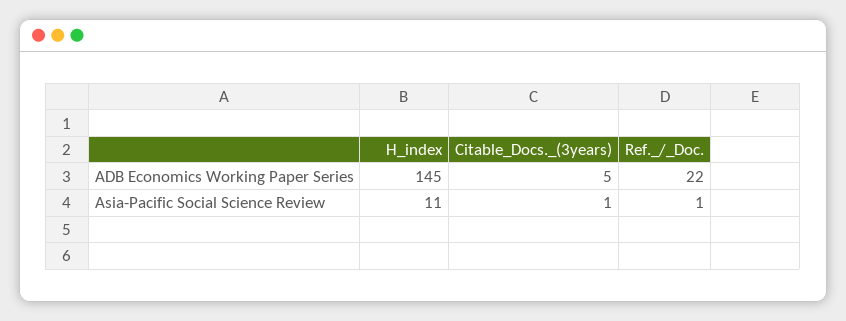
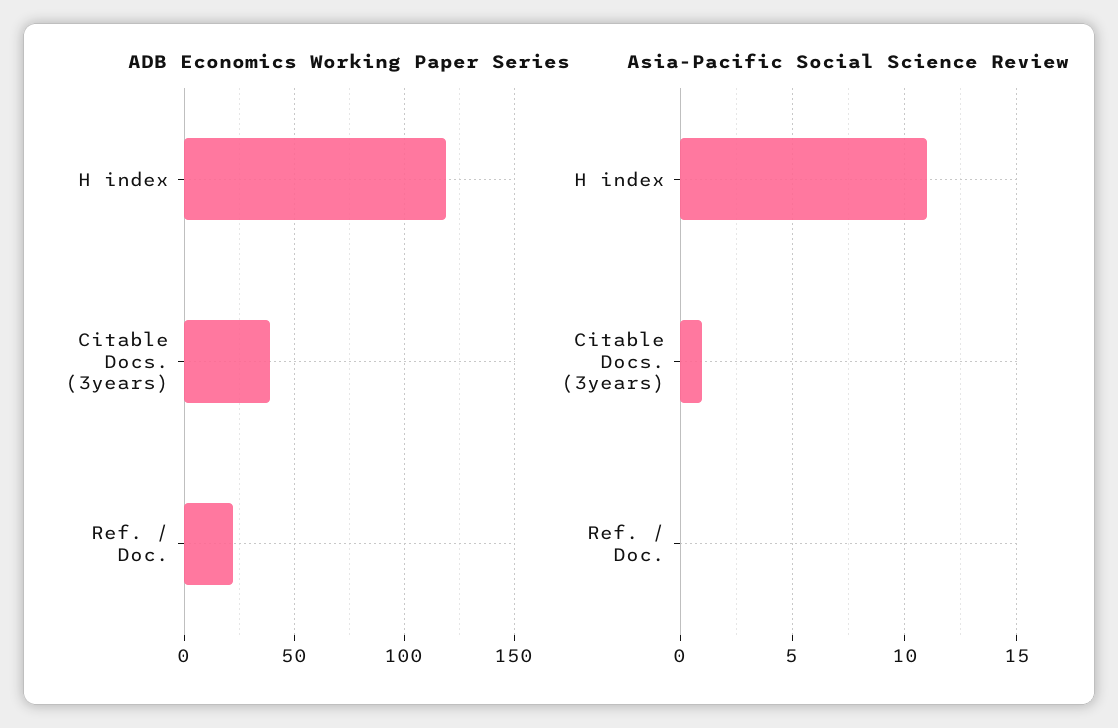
  {
    "ADB Economics Working Paper Series": {
-     "H_index": 145,
+     "H_index": 120,
-     "Citable_Docs._(3years)": 5,
+     "Citable_Docs._(3years)": 40,
      "Ref._/_Doc.": 22
    },
    "Asia-Pacific Social Science Review": {
      "H_index": 11,
      "Citable_Docs._(3years)": 1,
-     "Ref._/_Doc.": 1
+     "Ref._/_Doc.": 0
    }
  }

